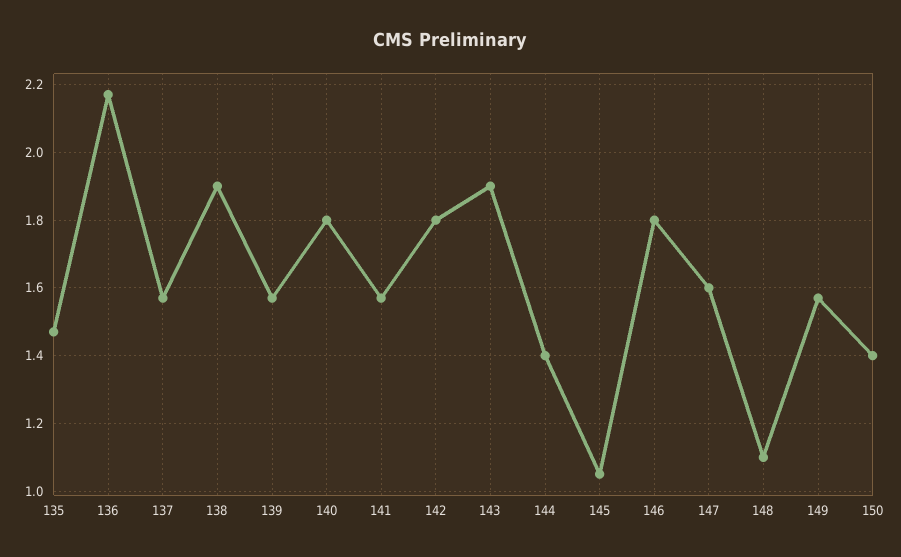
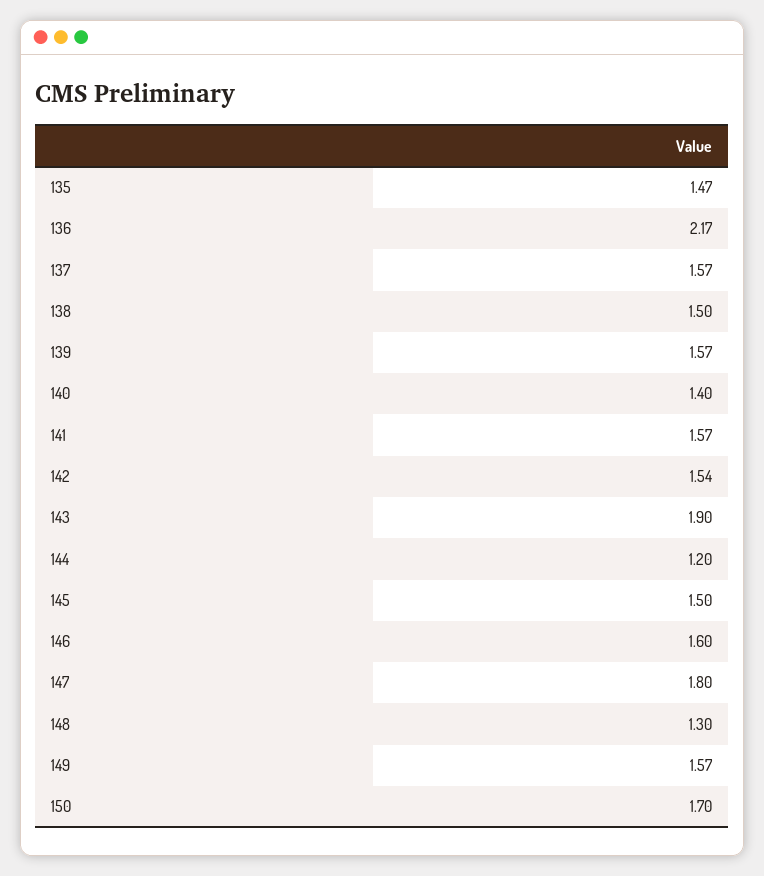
  {
    "135": 1.47,
    "136": 2.17,
    "137": 1.57,
-   "138": 1.9,
+   "138": 1.5,
    "139": 1.57,
-   "140": 1.8,
+   "140": 1.4,
    "141": 1.57,
-   "142": 1.8,
+   "142": 1.54,
    "143": 1.9,
-   "144": 1.4,
+   "144": 1.2,
-   "145": 1.05,
+   "145": 1.5,
-   "146": 1.8,
+   "146": 1.6,
-   "147": 1.6,
+   "147": 1.8,
-   "148": 1.1,
+   "148": 1.3,
    "149": 1.57,
-   "150": 1.4
+   "150": 1.7
  }

